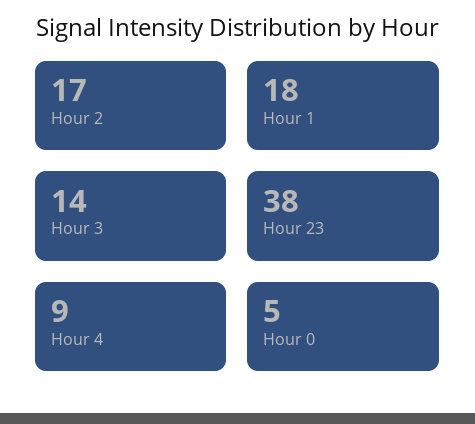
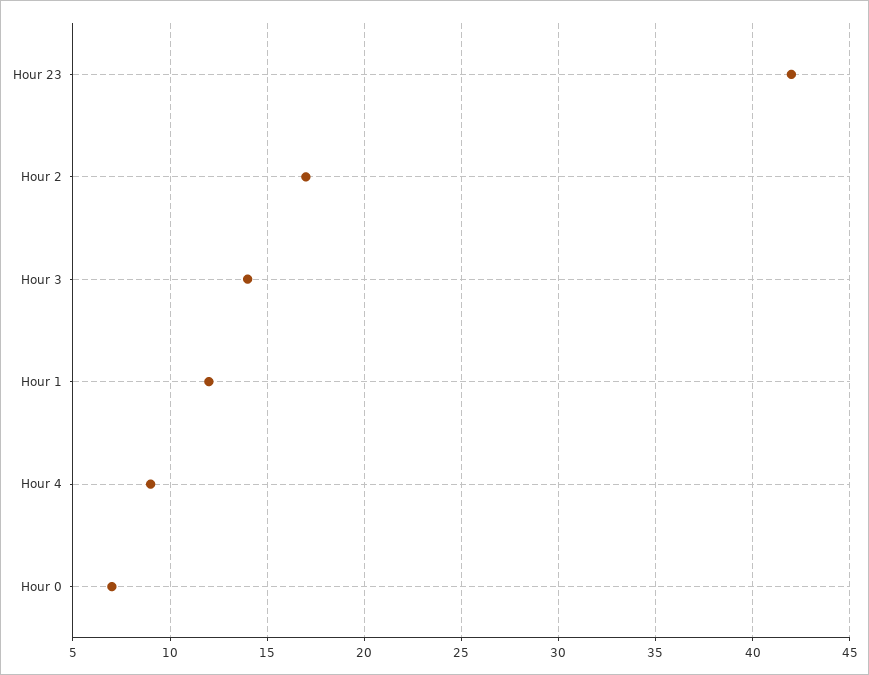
  {
    "Hour 2": 17,
-   "Hour 1": 18,
+   "Hour 1": 12,
    "Hour 3": 14,
-   "Hour 23": 38,
+   "Hour 23": 42,
    "Hour 4": 9,
-   "Hour 0": 5
+   "Hour 0": 7
  }

